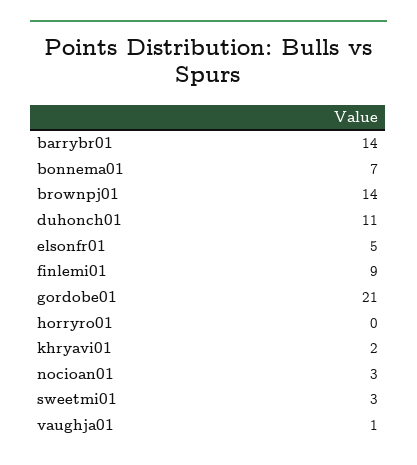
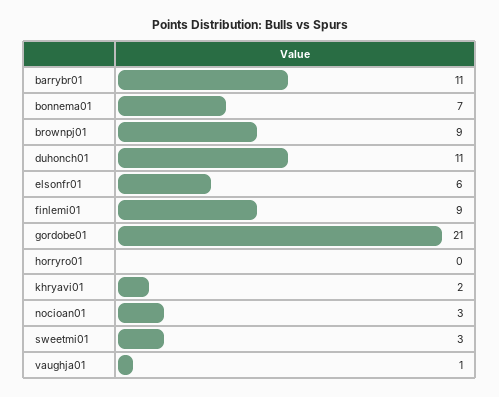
  {
-   "barrybr01": 14,
+   "barrybr01": 11,
    "bonnema01": 7,
-   "brownpj01": 14,
+   "brownpj01": 9,
    "duhonch01": 11,
-   "elsonfr01": 5,
+   "elsonfr01": 6,
    "finlemi01": 9,
    "gordobe01": 21,
    "horryro01": 0,
    "khryavi01": 2,
    "nocioan01": 3,
    "sweetmi01": 3,
    "vaughja01": 1
  }

